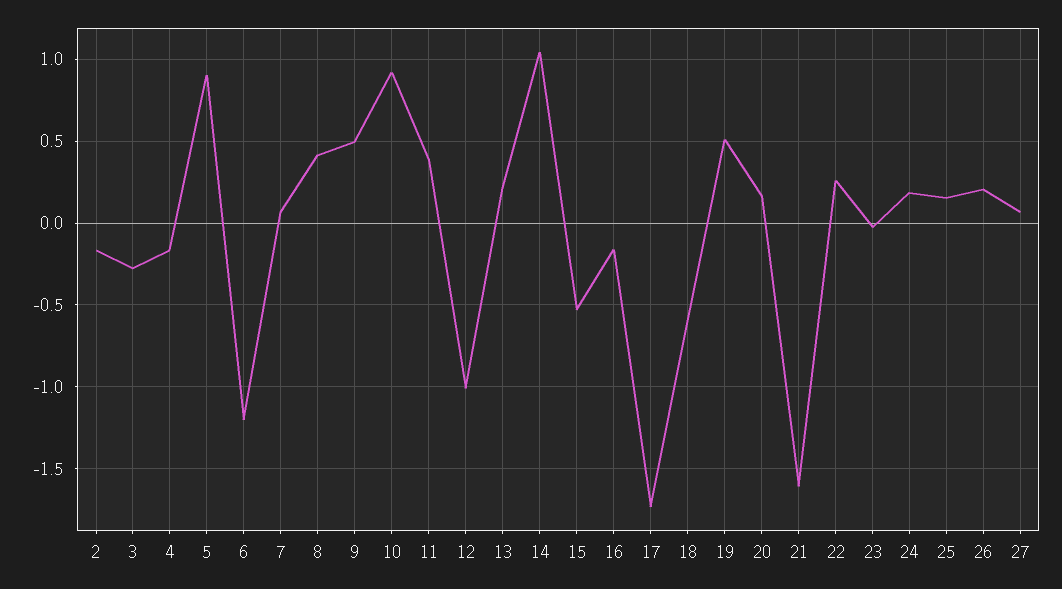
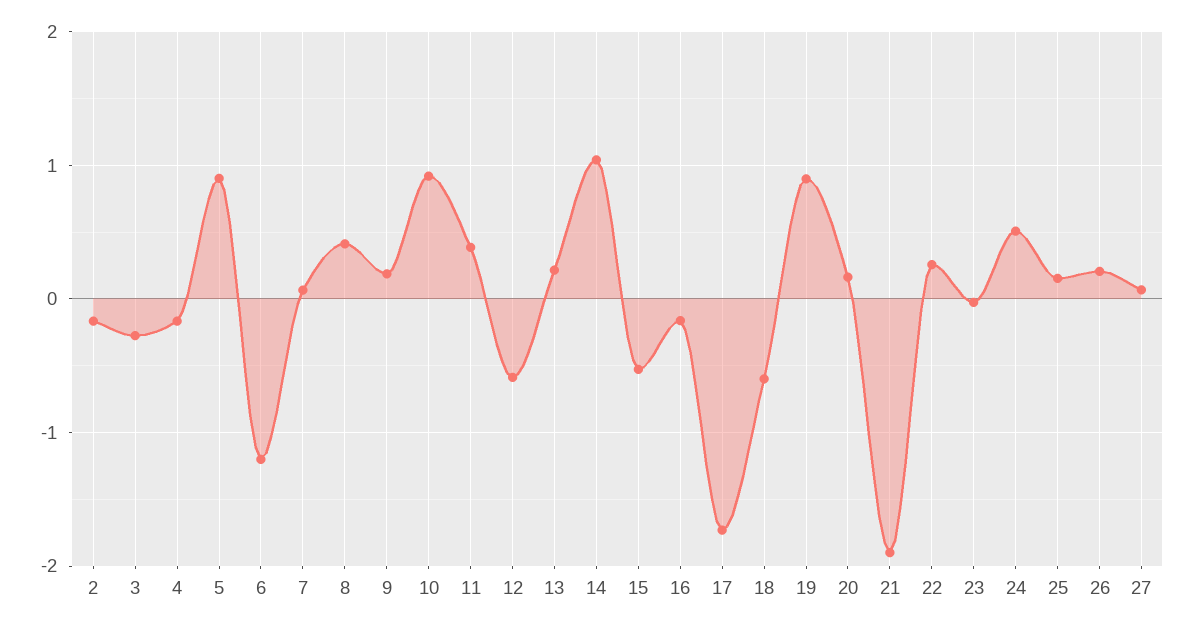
  {
    "2": -0.15,
    "3": -0.3,
    "4": -0.15,
    "5": 0.9,
    "6": -1.2,
    "7": 0.05,
    "8": 0.4,
-   "9": 0.5,
+   "9": 0.2,
    "10": 0.9,
    "11": 0.4,
-   "12": -1,
+   "12": -0.6,
    "13": 0.2,
    "14": 1.05,
    "15": -0.55,
    "16": -0.15,
    "17": -1.75,
    "18": -0.6,
-   "19": 0.5,
+   "19": 0.9,
    "20": 0.15,
-   "21": -1.6,
+   "21": -1.9,
    "22": 0.25,
    "23": -0.05,
-   "24": 0.2,
+   "24": 0.5,
    "25": 0.15,
    "26": 0.2,
    "27": 0.05
  }

